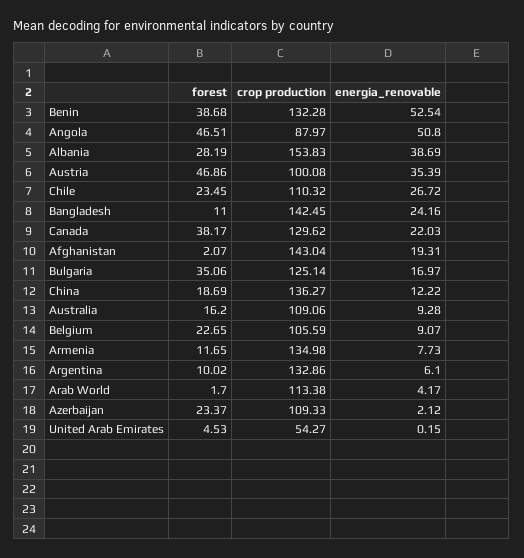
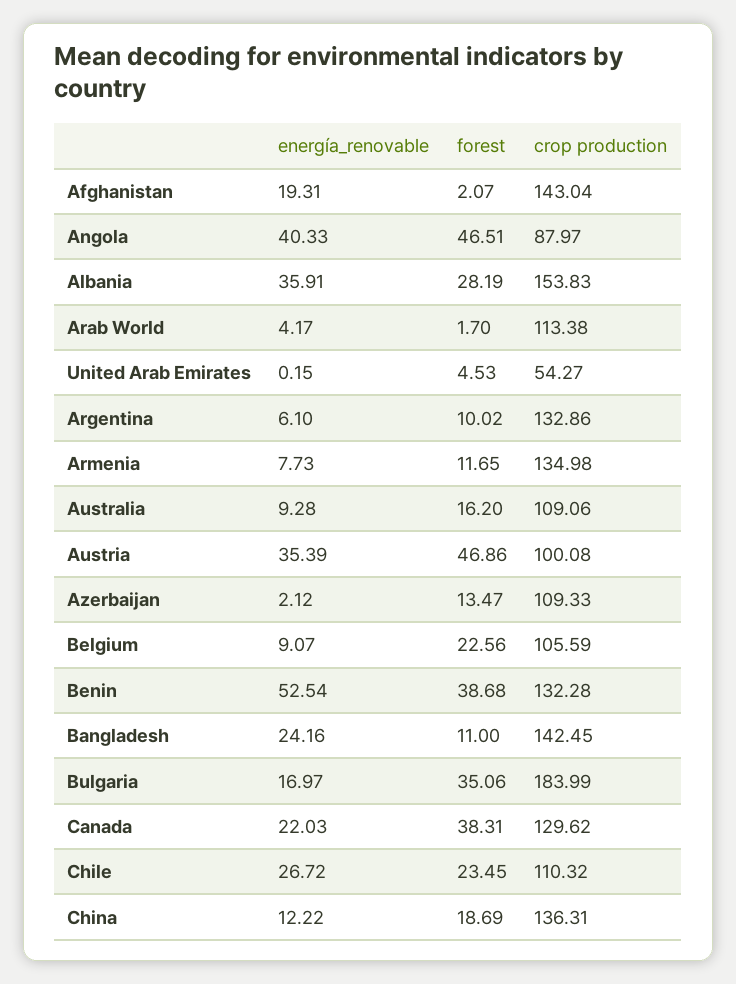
  {
    "forest": {
      "Benin": 38.68,
      "Angola": 46.51,
      "Albania": 28.19,
      "Austria": 46.86,
      "Chile": 23.45,
      "Bangladesh": 11,
-     "Canada": 38.17,
+     "Canada": 38.31,
      "Afghanistan": 2.07,
      "Bulgaria": 35.06,
      "China": 18.69,
      "Australia": 16.2,
-     "Belgium": 22.65,
+     "Belgium": 22.56,
      "Armenia": 11.65,
      "Argentina": 10.02,
      "Arab World": 1.7,
-     "Azerbaijan": 23.37,
+     "Azerbaijan": 13.47,
      "United Arab Emirates": 4.53
    },
    "crop production": {
      "Benin": 132.28,
      "Angola": 87.97,
      "Albania": 153.83,
      "Austria": 100.08,
      "Chile": 110.32,
      "Bangladesh": 142.45,
      "Canada": 129.62,
      "Afghanistan": 143.04,
-     "Bulgaria": 125.14,
+     "Bulgaria": 183.99,
-     "China": 136.27,
+     "China": 136.31,
      "Australia": 109.06,
      "Belgium": 105.59,
      "Armenia": 134.98,
      "Argentina": 132.86,
      "Arab World": 113.38,
      "Azerbaijan": 109.33,
      "United Arab Emirates": 54.27
    },
    "energía_renovable": {
      "Benin": 52.54,
-     "Angola": 50.8,
+     "Angola": 40.33,
-     "Albania": 38.69,
+     "Albania": 35.91,
      "Austria": 35.39,
      "Chile": 26.72,
      "Bangladesh": 24.16,
      "Canada": 22.03,
      "Afghanistan": 19.31,
      "Bulgaria": 16.97,
      "China": 12.22,
      "Australia": 9.28,
      "Belgium": 9.07,
      "Armenia": 7.73,
      "Argentina": 6.1,
      "Arab World": 4.17,
      "Azerbaijan": 2.12,
      "United Arab Emirates": 0.15
    }
  }

